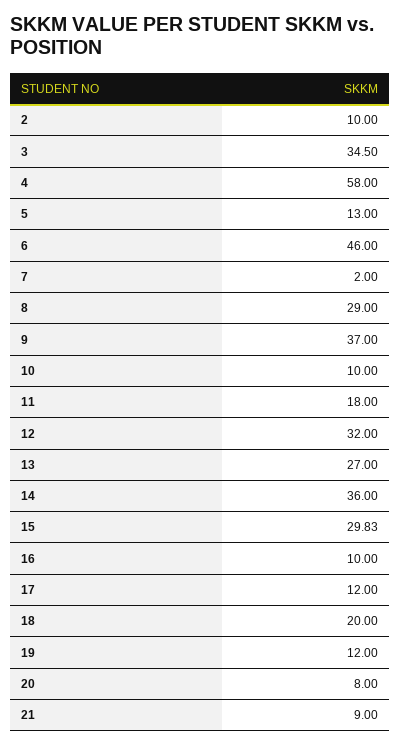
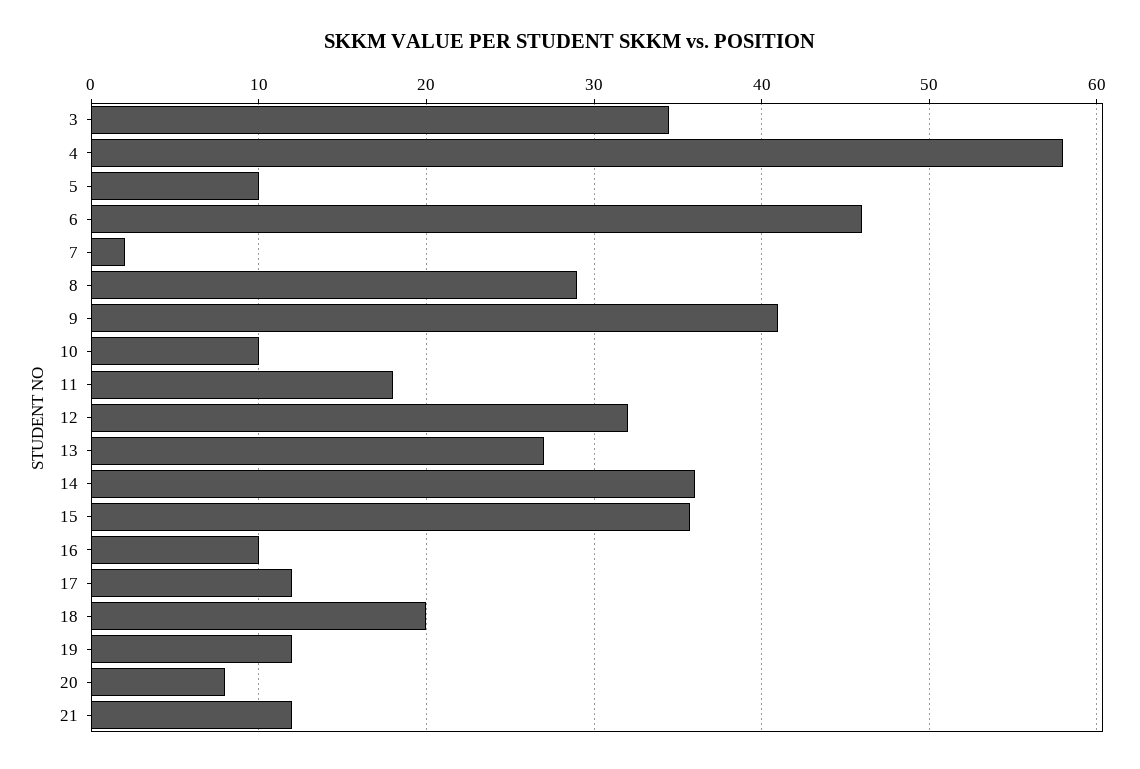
  {
-   "2": 10,
    "3": 34.5,
    "4": 58,
-   "5": 13,
+   "5": 10,
    "6": 46,
    "7": 2,
    "8": 29,
-   "9": 37,
+   "9": 41,
    "10": 10,
    "11": 18,
    "12": 32,
    "13": 27,
    "14": 36,
-   "15": 29.83,
+   "15": 36,
    "16": 10,
    "17": 12,
    "18": 20,
    "19": 12,
    "20": 8,
-   "21": 9
+   "21": 12
  }

